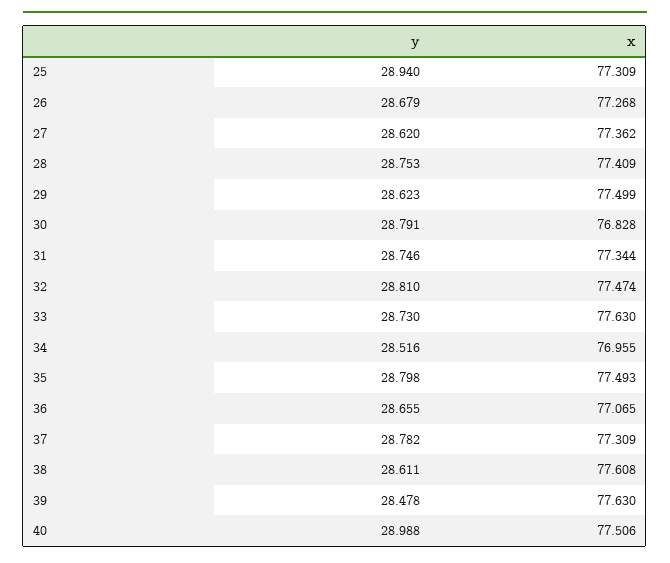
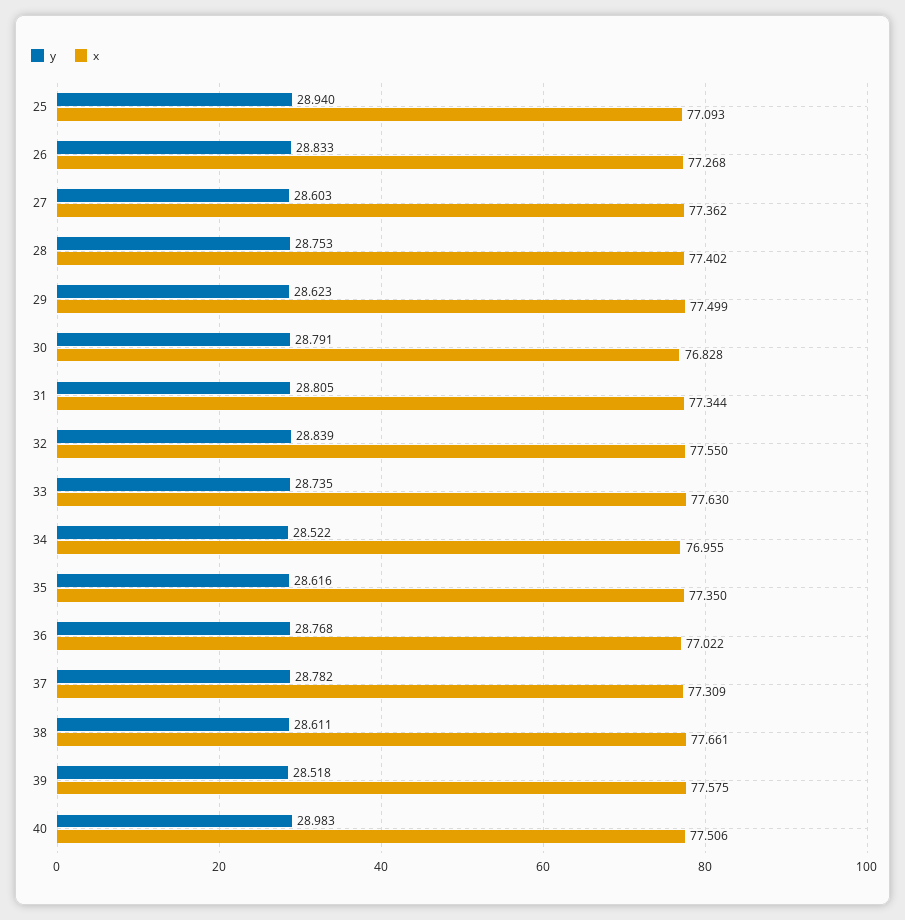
  {
    "y": {
      "25": 28.94,
-     "26": 28.679,
+     "26": 28.833,
-     "27": 28.62,
+     "27": 28.603,
      "28": 28.753,
      "29": 28.623,
      "30": 28.791,
-     "31": 28.746,
+     "31": 28.805,
-     "32": 28.81,
+     "32": 28.839,
-     "33": 28.73,
+     "33": 28.735,
-     "34": 28.516,
+     "34": 28.522,
-     "35": 28.798,
+     "35": 28.616,
-     "36": 28.655,
+     "36": 28.768,
      "37": 28.782,
      "38": 28.611,
-     "39": 28.478,
+     "39": 28.518,
-     "40": 28.988
+     "40": 28.983
    },
    "x": {
-     "25": 77.309,
+     "25": 77.093,
      "26": 77.268,
      "27": 77.362,
-     "28": 77.409,
+     "28": 77.402,
      "29": 77.499,
      "30": 76.828,
      "31": 77.344,
-     "32": 77.474,
+     "32": 77.55,
      "33": 77.63,
      "34": 76.955,
-     "35": 77.493,
+     "35": 77.35,
-     "36": 77.065,
+     "36": 77.022,
      "37": 77.309,
-     "38": 77.608,
+     "38": 77.661,
-     "39": 77.63,
+     "39": 77.575,
      "40": 77.506
    }
  }

